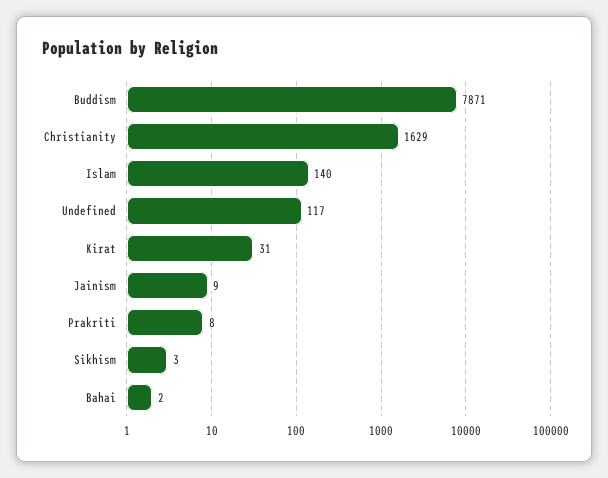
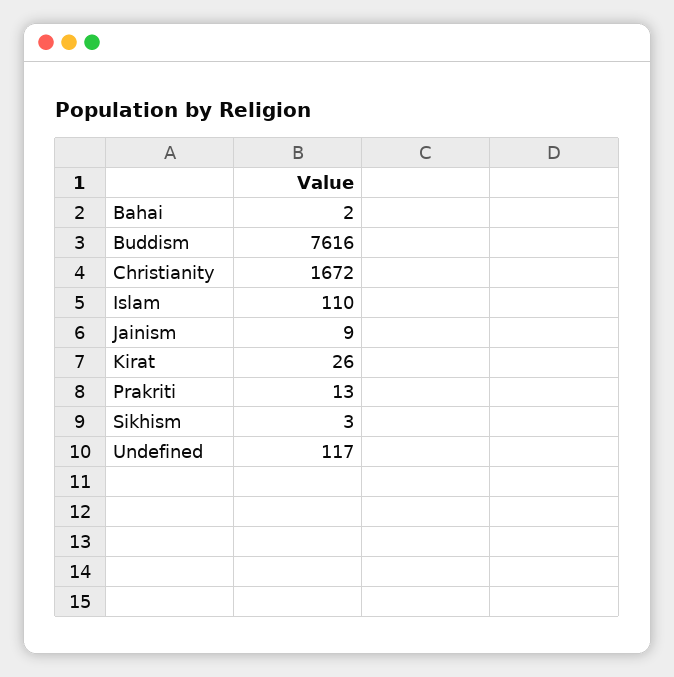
  {
-   "Buddism": 7871,
+   "Buddism": 7616,
-   "Christianity": 1629,
+   "Christianity": 1672,
-   "Islam": 140,
+   "Islam": 110,
    "Undefined": 117,
-   "Kirat": 31,
+   "Kirat": 26,
    "Jainism": 9,
-   "Prakriti": 8,
+   "Prakriti": 13,
    "Sikhism": 3,
    "Bahai": 2
  }

